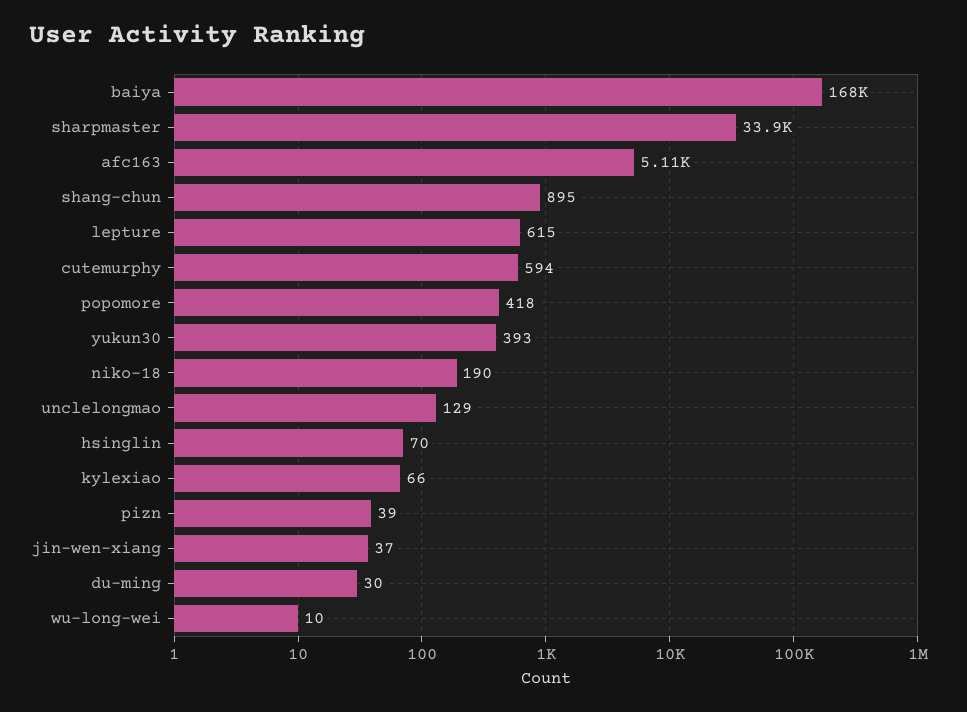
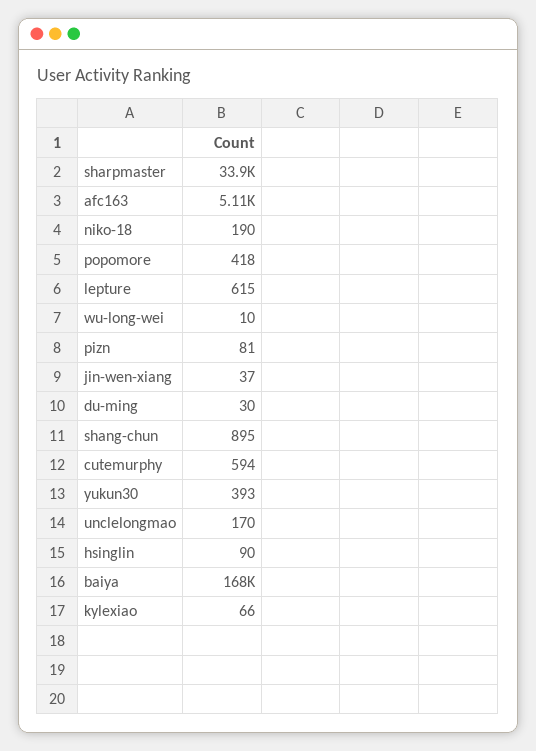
  {
    "baiya": 168000,
    "sharpmaster": 33900,
    "afc163": 5110,
    "shang-chun": 895,
    "lepture": 615,
    "cutemurphy": 594,
    "popomore": 418,
    "yukun30": 393,
    "niko-18": 190,
-   "unclelongmao": 129,
+   "unclelongmao": 170,
-   "hsinglin": 70,
+   "hsinglin": 90,
    "kylexiao": 66,
-   "pizn": 39,
+   "pizn": 81,
    "jin-wen-xiang": 37,
    "du-ming": 30,
    "wu-long-wei": 10
  }

